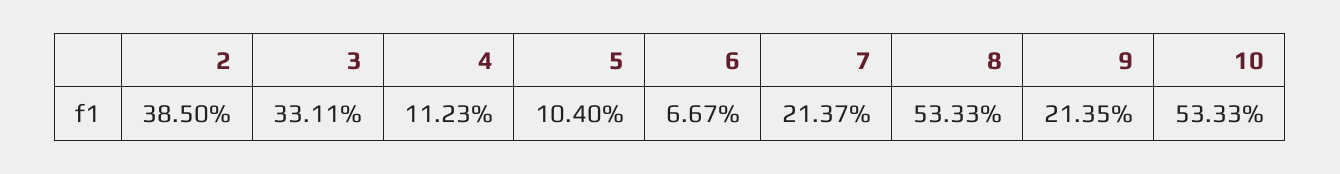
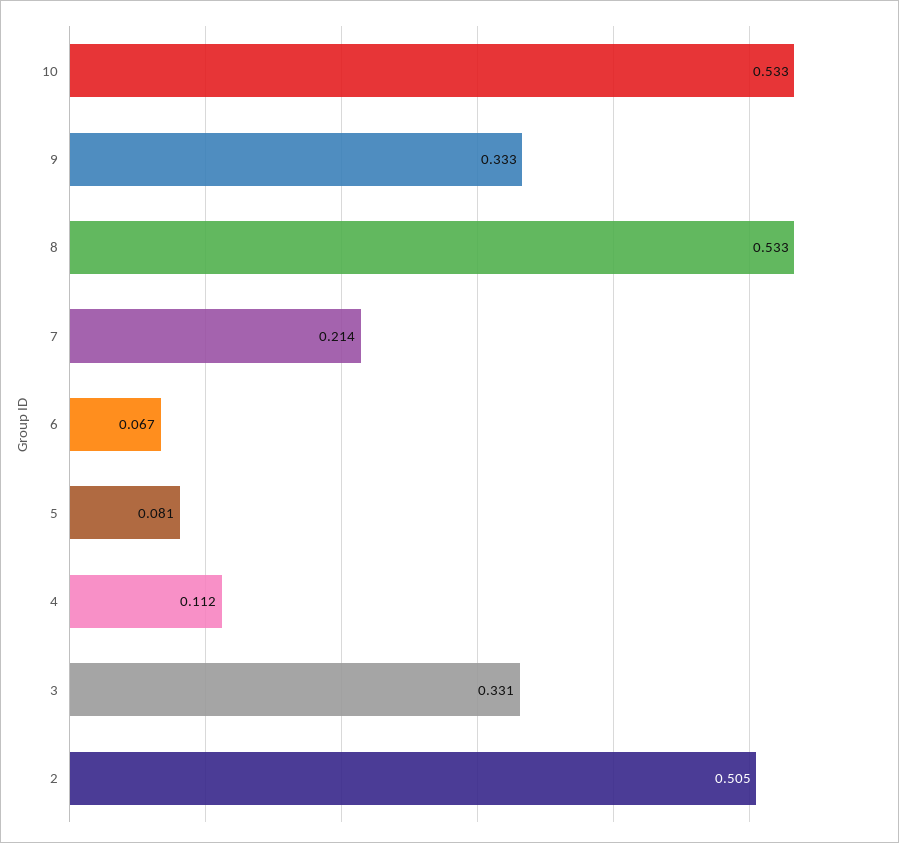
  {
-   "2": 0.385,
+   "2": 0.505,
    "3": 0.3311,
    "4": 0.1123,
-   "5": 0.104,
+   "5": 0.081,
    "6": 0.0667,
    "7": 0.2137,
    "8": 0.5333,
-   "9": 0.2135,
+   "9": 0.333,
    "10": 0.5333
  }

